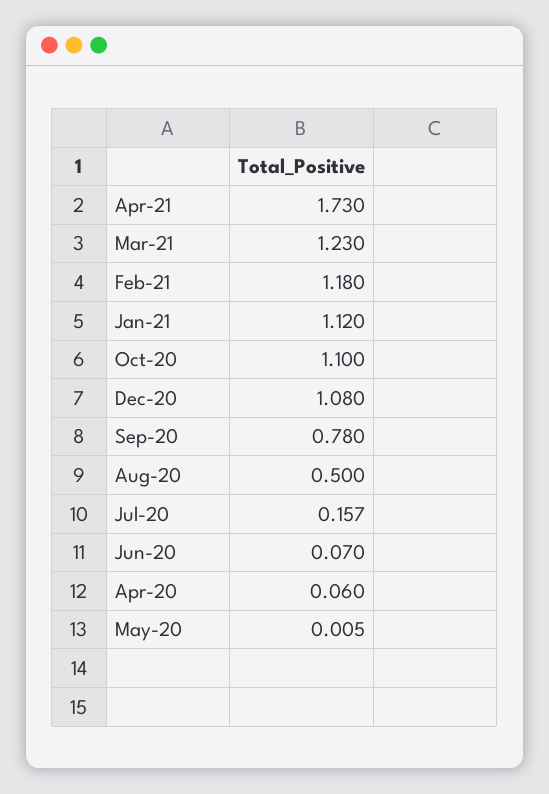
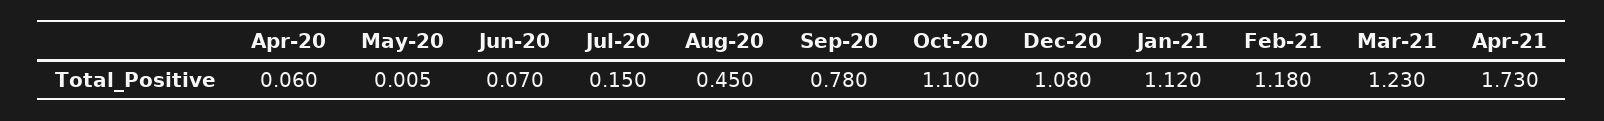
  {
    "Apr-21": 1.73,
    "Mar-21": 1.23,
    "Feb-21": 1.18,
    "Jan-21": 1.12,
    "Oct-20": 1.1,
    "Dec-20": 1.08,
    "Sep-20": 0.78,
-   "Aug-20": 0.5,
+   "Aug-20": 0.45,
-   "Jul-20": 0.157,
+   "Jul-20": 0.15,
    "Jun-20": 0.07,
    "Apr-20": 0.06,
    "May-20": 0.005
  }

